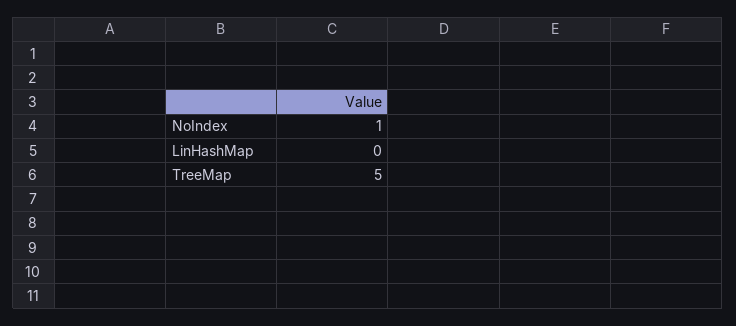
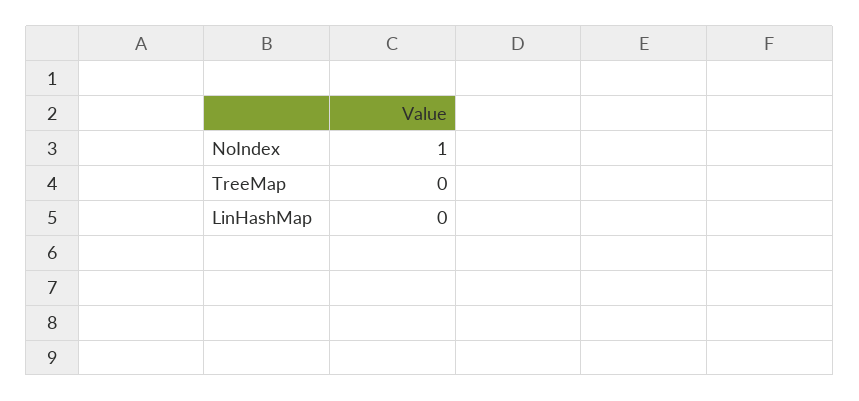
  {
    "NoIndex": 1,
    "LinHashMap": 0,
-   "TreeMap": 5
+   "TreeMap": 0
  }

